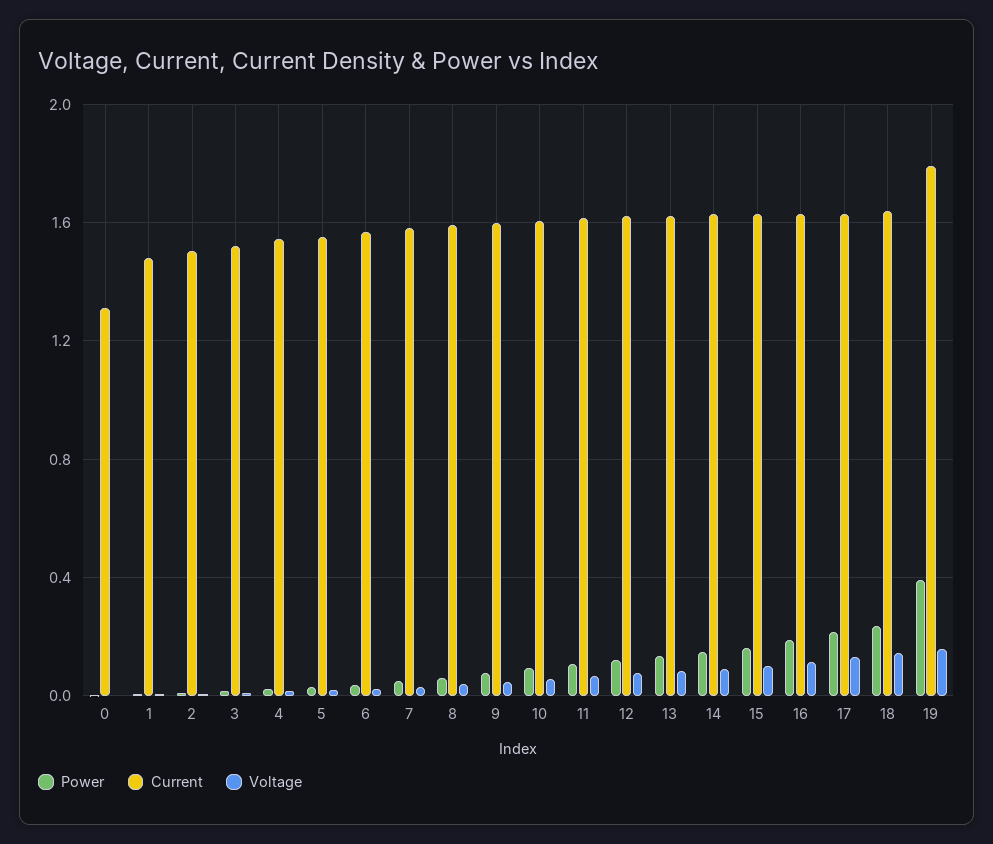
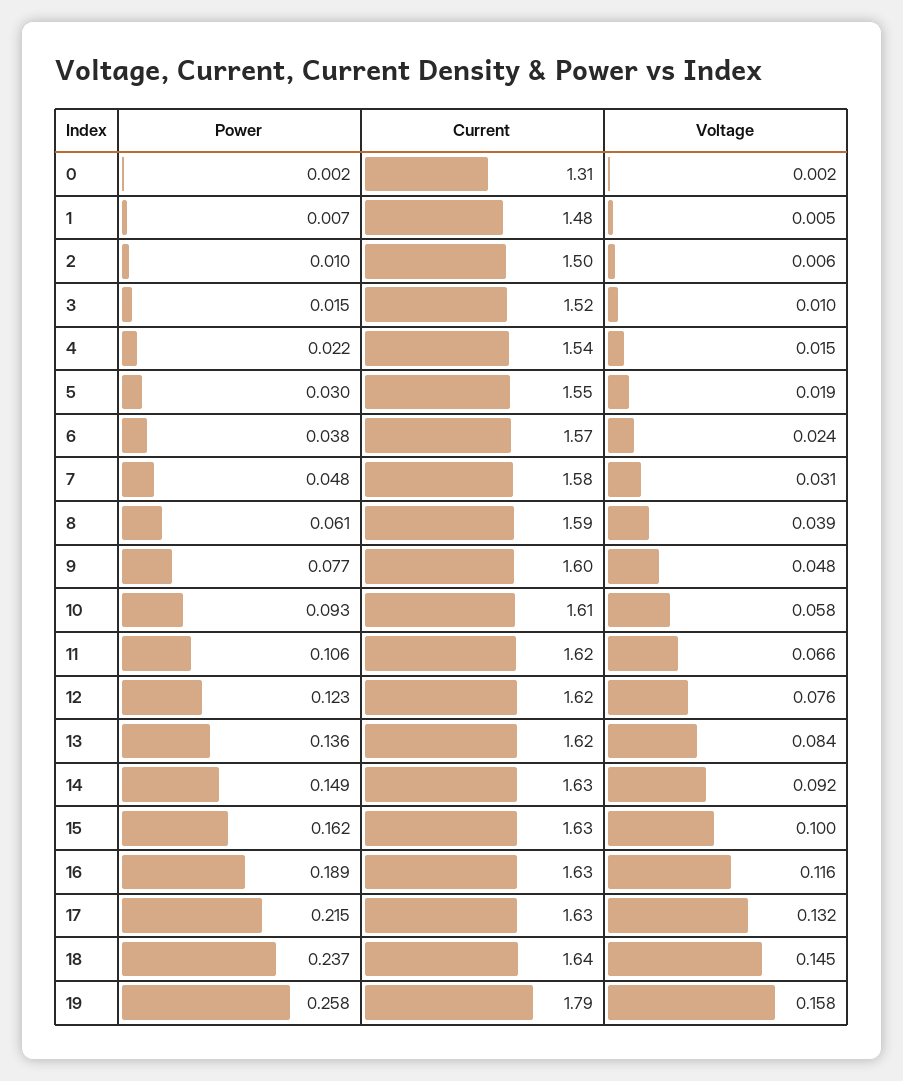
  {
    "Power": {
      "0": 0.002,
      "1": 0.007,
      "2": 0.01,
      "3": 0.015,
      "4": 0.022,
      "5": 0.03,
      "6": 0.038,
      "7": 0.048,
      "8": 0.061,
      "9": 0.077,
      "10": 0.093,
      "11": 0.106,
      "12": 0.123,
      "13": 0.136,
      "14": 0.149,
      "15": 0.162,
      "16": 0.189,
      "17": 0.215,
      "18": 0.237,
-     "19": 0.4
+     "19": 0.258
    },
    "Current": {
      "0": 1.31,
      "1": 1.48,
      "2": 1.5,
      "3": 1.52,
      "4": 1.54,
      "5": 1.55,
      "6": 1.57,
      "7": 1.58,
      "8": 1.59,
      "9": 1.6,
      "10": 1.61,
      "11": 1.62,
      "12": 1.62,
      "13": 1.62,
      "14": 1.63,
      "15": 1.63,
      "16": 1.63,
      "17": 1.63,
      "18": 1.64,
      "19": 1.79
    },
    "Voltage": {
      "0": 0.002,
      "1": 0.005,
      "2": 0.006,
      "3": 0.01,
      "4": 0.015,
      "5": 0.019,
      "6": 0.024,
      "7": 0.031,
      "8": 0.039,
      "9": 0.048,
      "10": 0.058,
      "11": 0.066,
      "12": 0.076,
      "13": 0.084,
      "14": 0.092,
      "15": 0.1,
      "16": 0.116,
      "17": 0.132,
      "18": 0.145,
      "19": 0.158
    }
  }

